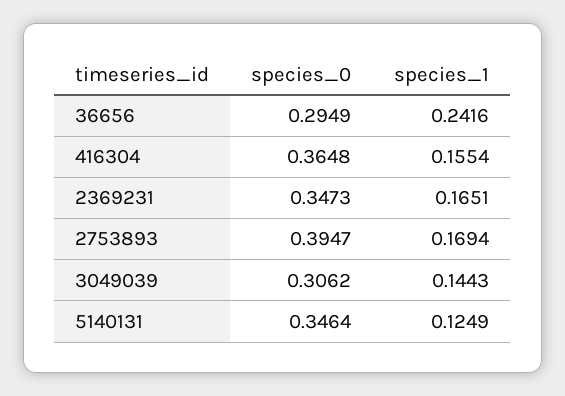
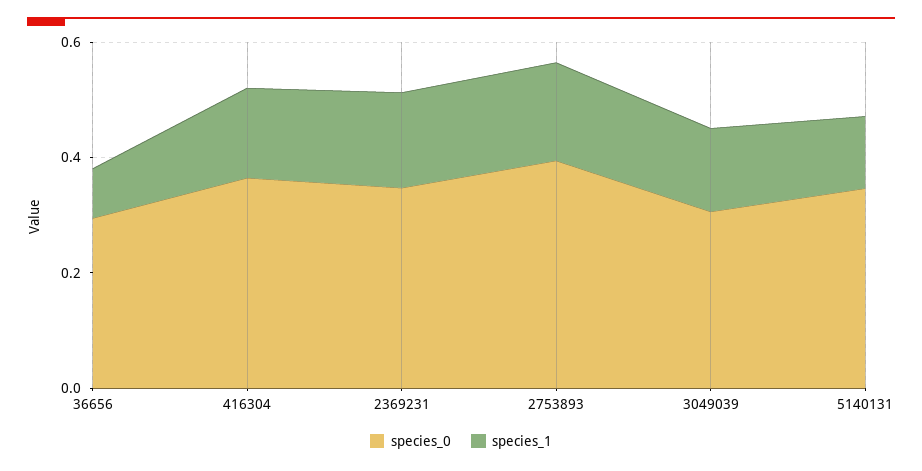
  {
    "species_0": {
      "36656": 0.2949,
      "416304": 0.3648,
      "2369231": 0.3473,
      "2753893": 0.3947,
      "3049039": 0.3062,
      "5140131": 0.3464
    },
    "species_1": {
-     "36656": 0.2416,
+     "36656": 0.1,
      "416304": 0.1554,
      "2369231": 0.1651,
      "2753893": 0.1694,
      "3049039": 0.1443,
      "5140131": 0.1249
    }
  }

